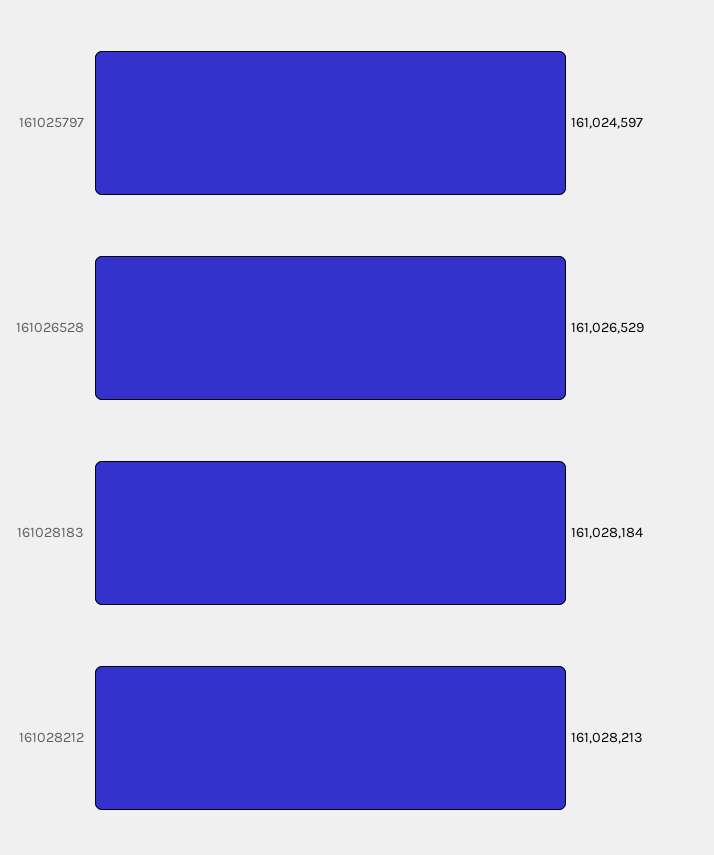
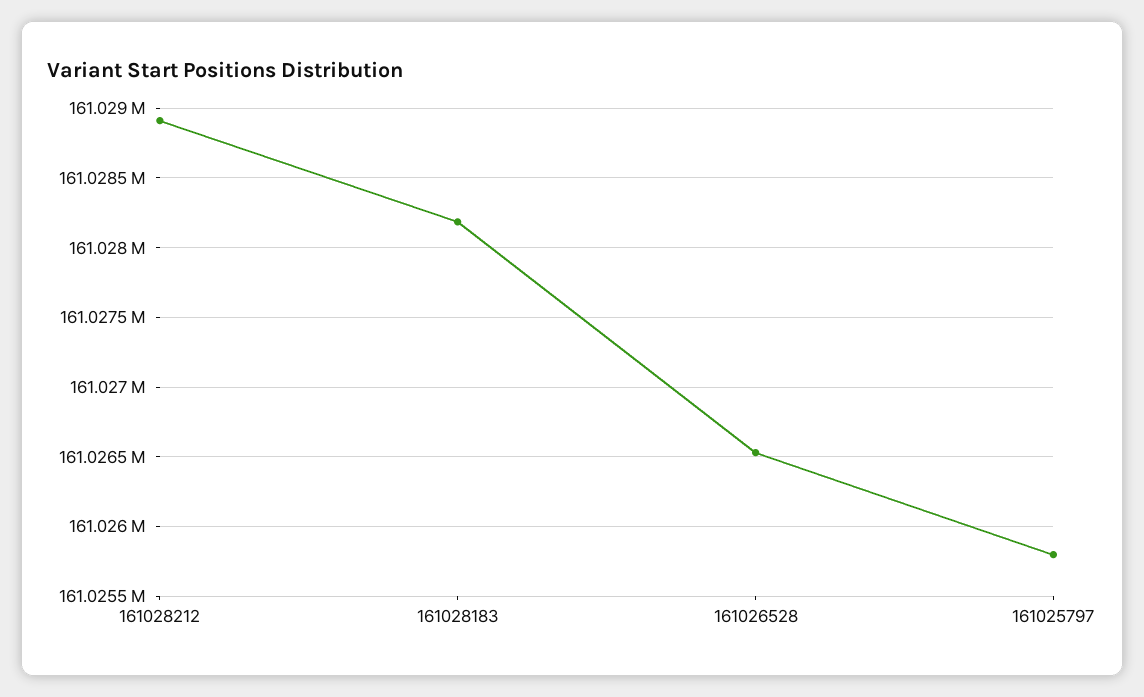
  {
-   "161025797": 161024597,
+   "161025797": 161025800,
    "161026528": 161026529,
    "161028183": 161028184,
-   "161028212": 161028213
+   "161028212": 161028900
  }

